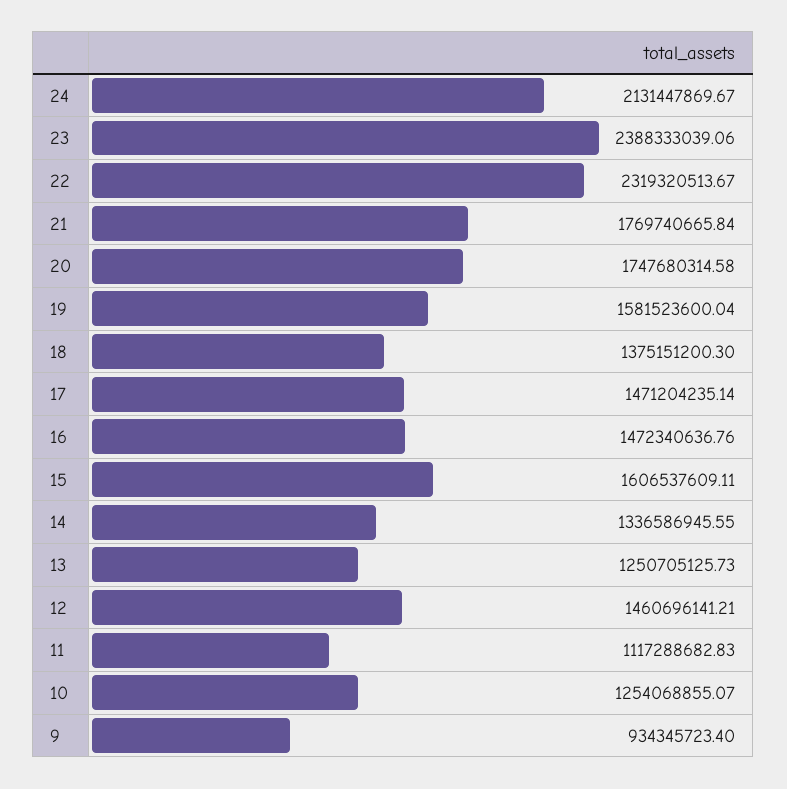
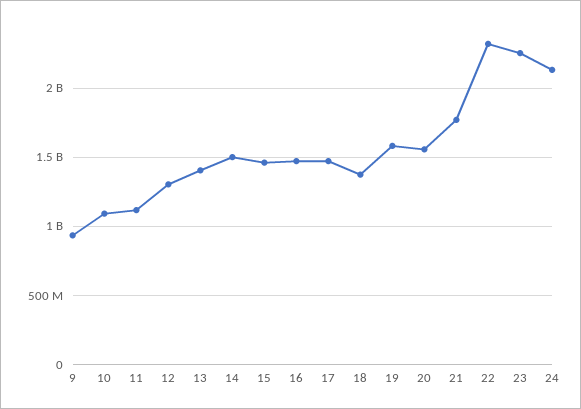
  {
    "24": 2131447869.67,
-   "23": 2388333039.06,
+   "23": 2250000000,
    "22": 2319320513.67,
    "21": 1769740665.84,
-   "20": 1747680314.58,
+   "20": 1550000000,
    "19": 1581523600.04,
    "18": 1375151200.3,
    "17": 1471204235.14,
    "16": 1472340636.76,
-   "15": 1606537609.11,
+   "15": 1450000000,
-   "14": 1336586945.55,
+   "14": 1500000000,
-   "13": 1250705125.73,
+   "13": 1400000000,
-   "12": 1460696141.21,
+   "12": 1300000000,
    "11": 1117288682.83,
-   "10": 1254068855.07,
+   "10": 1100000000,
    "9": 934345723.4
  }

